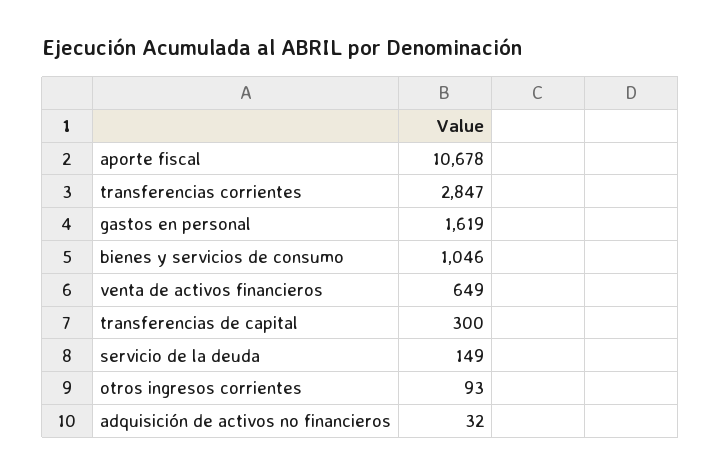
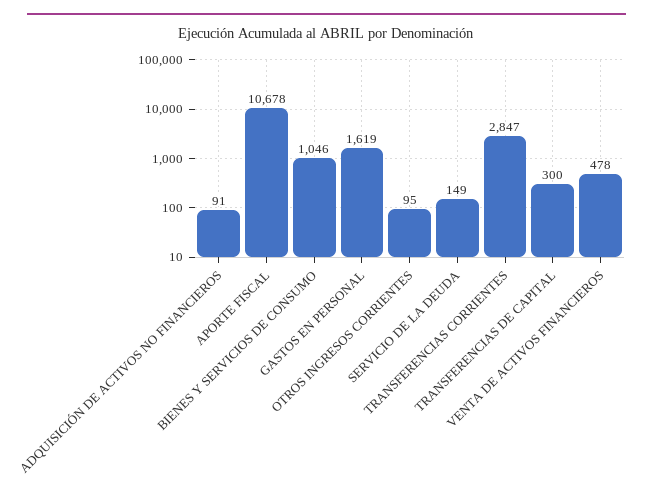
  {
    "aporte fiscal": 10678,
    "transferencias corrientes": 2847,
    "gastos en personal": 1619,
    "bienes y servicios de consumo": 1046,
-   "venta de activos financieros": 649,
+   "venta de activos financieros": 478,
    "transferencias de capital": 300,
    "servicio de la deuda": 149,
-   "otros ingresos corrientes": 93,
+   "otros ingresos corrientes": 95,
-   "adquisición de activos no financieros": 32
+   "adquisición de activos no financieros": 91
  }

